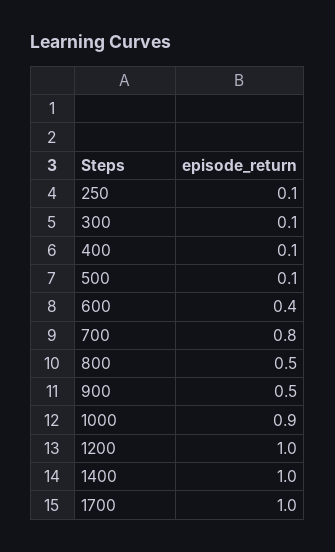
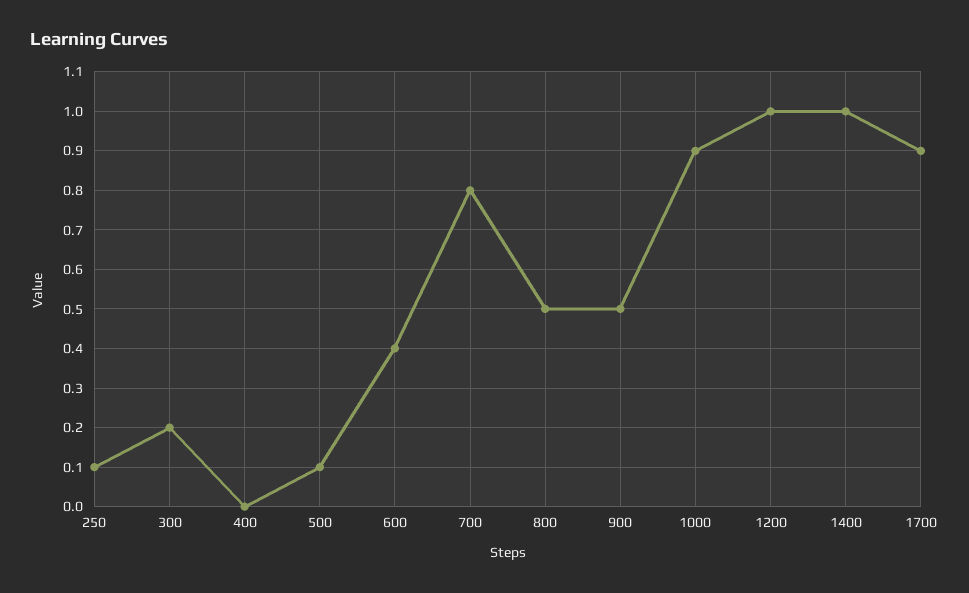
  {
    "250": 0.1,
-   "300": 0.1,
+   "300": 0.2,
-   "400": 0.1,
+   "400": 0,
    "500": 0.1,
    "600": 0.4,
    "700": 0.8,
    "800": 0.5,
    "900": 0.5,
    "1000": 0.9,
    "1200": 1,
    "1400": 1,
-   "1700": 1
+   "1700": 0.9
  }

